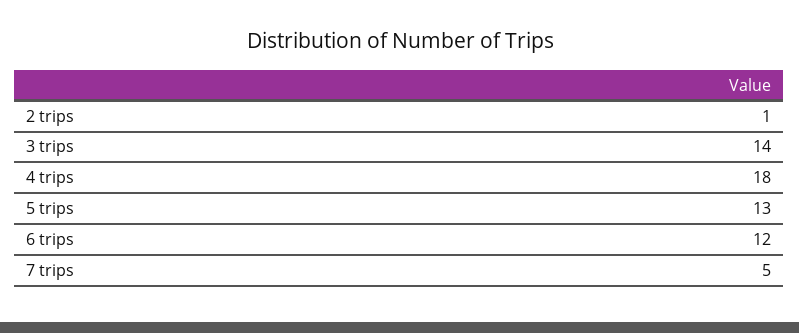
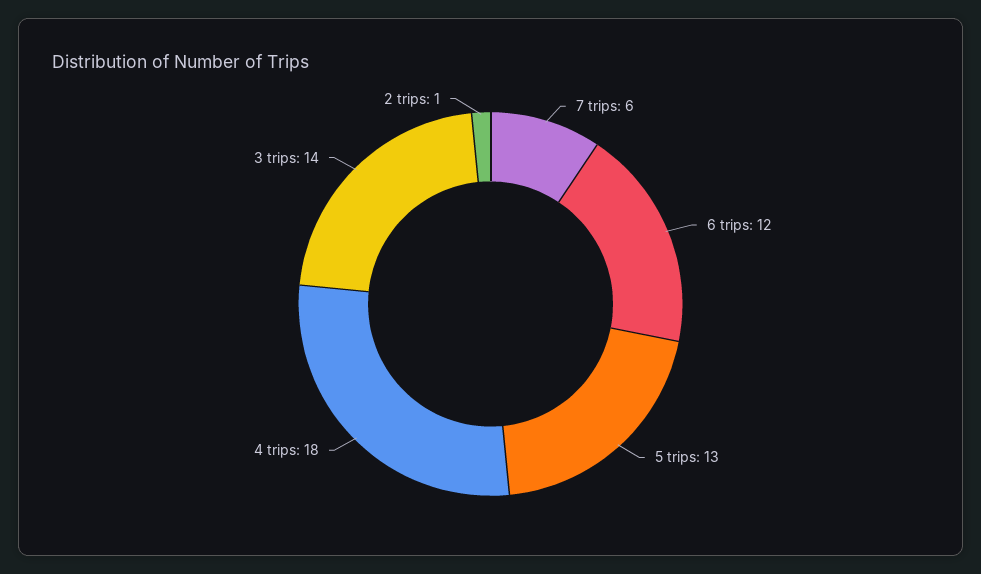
  {
    "2 trips": 1,
    "3 trips": 14,
    "4 trips": 18,
    "5 trips": 13,
    "6 trips": 12,
-   "7 trips": 5
+   "7 trips": 6
  }

